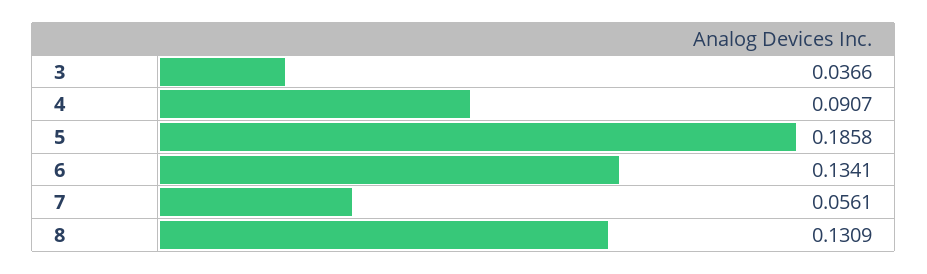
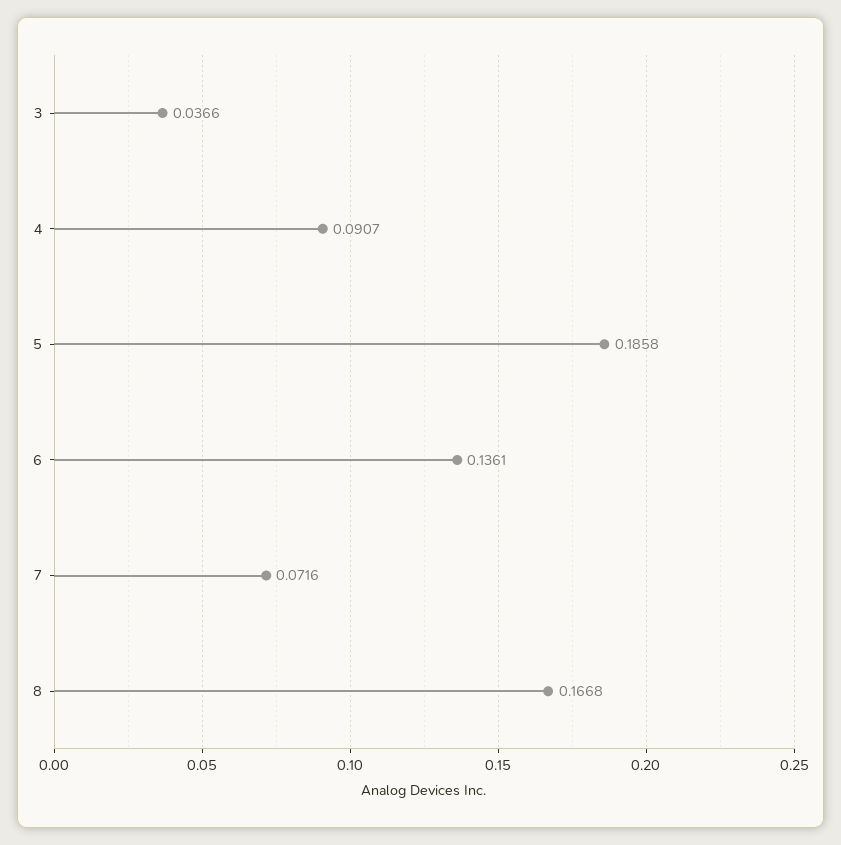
  {
    "3": 0.0366,
    "4": 0.0907,
    "5": 0.1858,
-   "6": 0.1341,
+   "6": 0.1361,
-   "7": 0.0561,
+   "7": 0.0716,
-   "8": 0.1309
+   "8": 0.1668
  }

